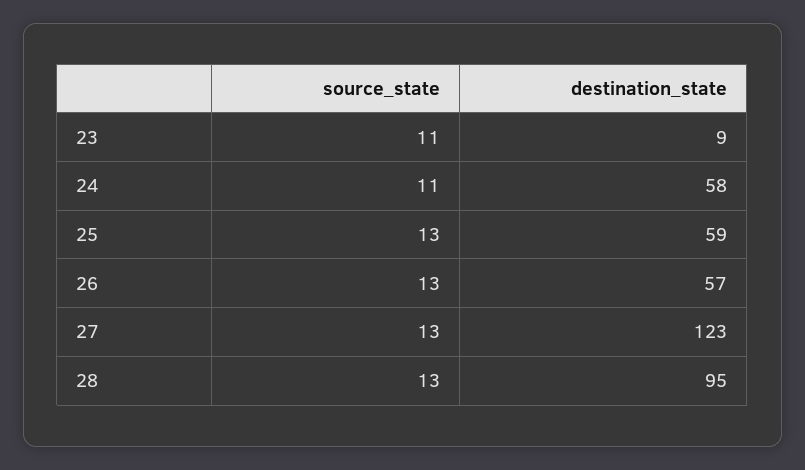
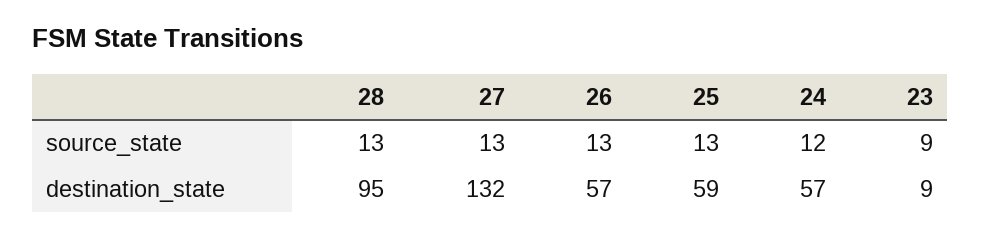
  {
    "source_state": {
-     "23": 11,
+     "23": 9,
-     "24": 11,
+     "24": 12,
      "25": 13,
      "26": 13,
      "27": 13,
      "28": 13
    },
    "destination_state": {
      "23": 9,
-     "24": 58,
+     "24": 57,
      "25": 59,
      "26": 57,
-     "27": 123,
+     "27": 132,
      "28": 95
    }
  }

